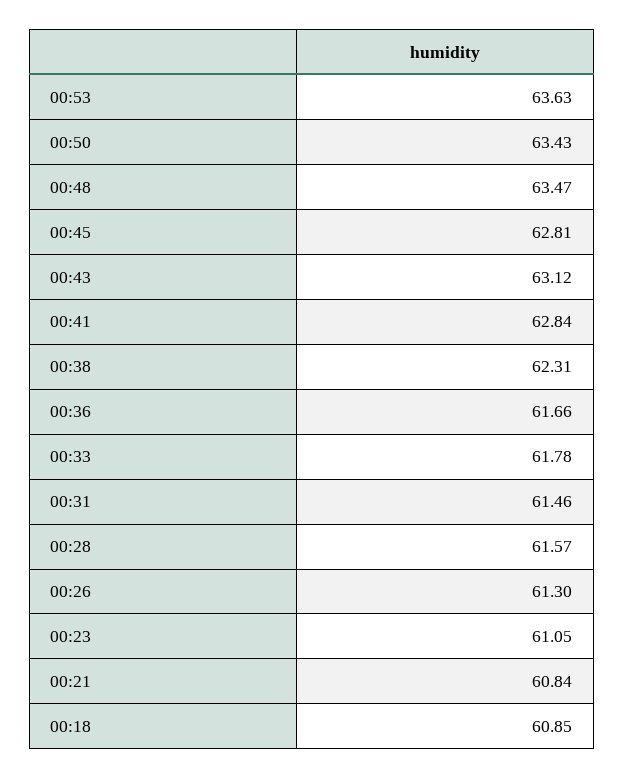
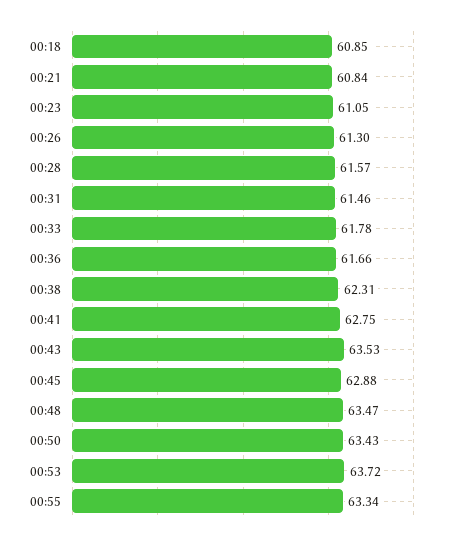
  {
-   "00:53": 63.63,
+   "00:53": 63.72,
    "00:50": 63.43,
    "00:48": 63.47,
-   "00:45": 62.81,
+   "00:45": 62.88,
-   "00:43": 63.12,
+   "00:43": 63.53,
-   "00:41": 62.84,
+   "00:41": 62.75,
    "00:38": 62.31,
    "00:36": 61.66,
    "00:33": 61.78,
    "00:31": 61.46,
    "00:28": 61.57,
    "00:26": 61.3,
    "00:23": 61.05,
    "00:21": 60.84,
-   "00:18": 60.85
+   "00:18": 60.85,
+   "00:55": 63.34
  }

